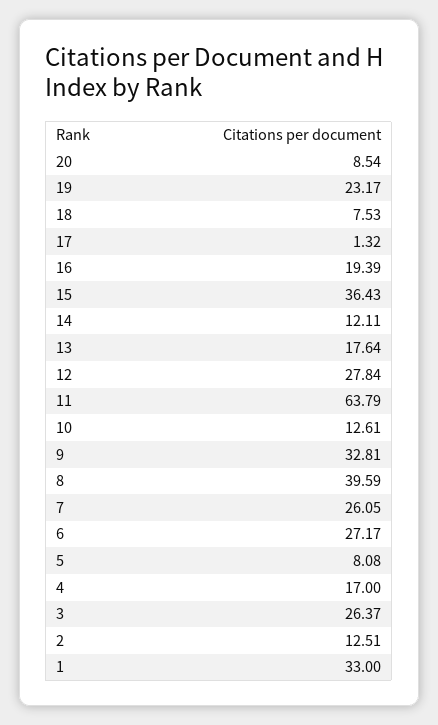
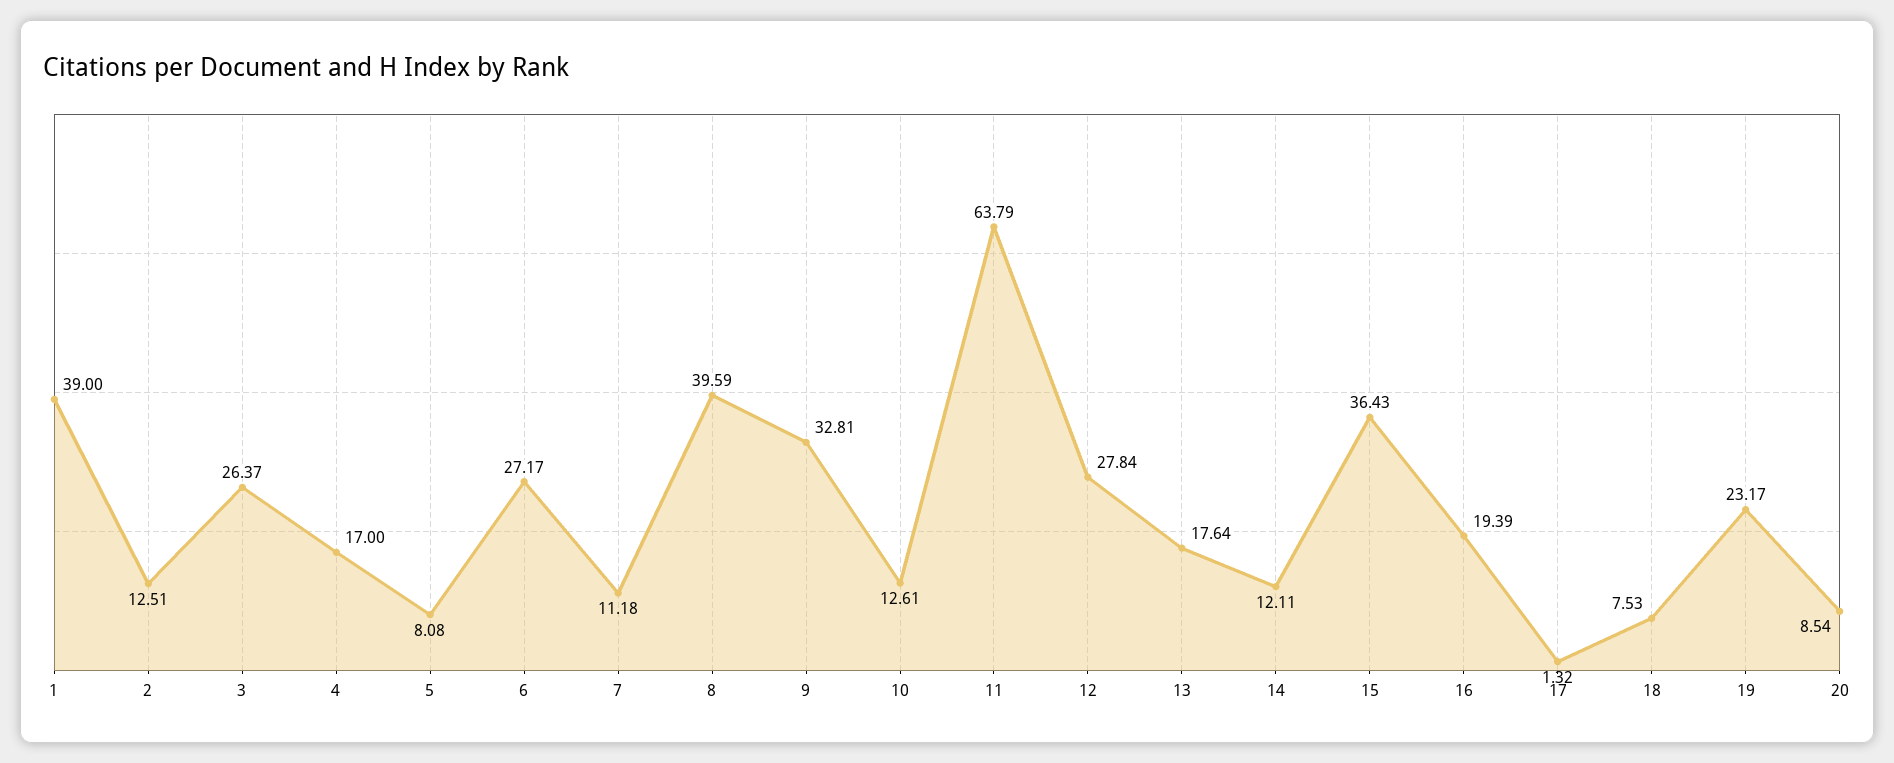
  {
    "20": 8.54,
    "19": 23.17,
    "18": 7.53,
    "17": 1.32,
    "16": 19.39,
    "15": 36.43,
    "14": 12.11,
    "13": 17.64,
    "12": 27.84,
    "11": 63.79,
    "10": 12.61,
    "9": 32.81,
    "8": 39.59,
-   "7": 26.05,
+   "7": 11.18,
    "6": 27.17,
    "5": 8.08,
    "4": 17,
    "3": 26.37,
    "2": 12.51,
-   "1": 33
+   "1": 39
  }

